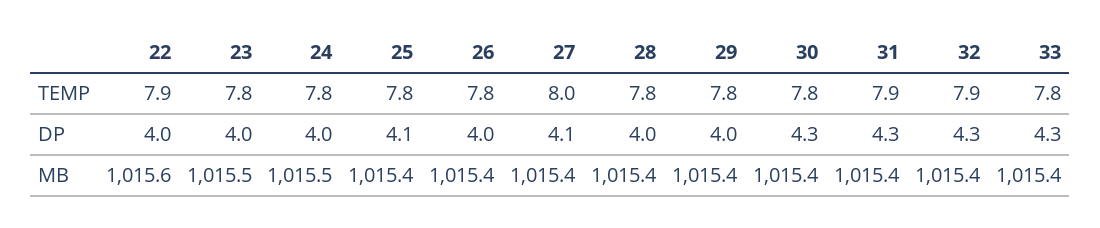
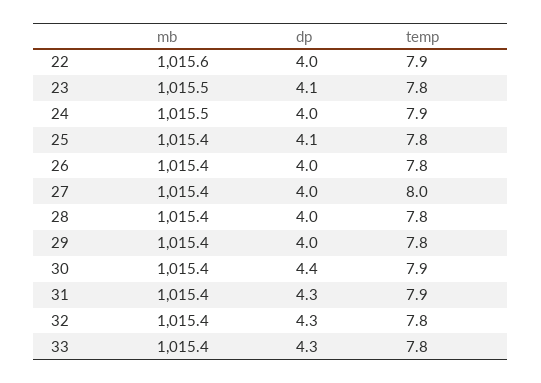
  {
    "22": {
      "TEMP": 7.9,
      "DP": 4,
      "MB": 1015.6
    },
    "23": {
      "TEMP": 7.8,
-     "DP": 4,
+     "DP": 4.1,
      "MB": 1015.5
    },
    "24": {
-     "TEMP": 7.8,
+     "TEMP": 7.9,
      "DP": 4,
      "MB": 1015.5
    },
    "25": {
      "TEMP": 7.8,
      "DP": 4.1,
      "MB": 1015.4
    },
    "26": {
      "TEMP": 7.8,
      "DP": 4,
      "MB": 1015.4
    },
    "27": {
      "TEMP": 8,
-     "DP": 4.1,
+     "DP": 4,
      "MB": 1015.4
    },
    "28": {
      "TEMP": 7.8,
      "DP": 4,
      "MB": 1015.4
    },
    "29": {
      "TEMP": 7.8,
      "DP": 4,
      "MB": 1015.4
    },
    "30": {
-     "TEMP": 7.8,
+     "TEMP": 7.9,
-     "DP": 4.3,
+     "DP": 4.4,
      "MB": 1015.4
    },
    "31": {
      "TEMP": 7.9,
      "DP": 4.3,
      "MB": 1015.4
    },
    "32": {
-     "TEMP": 7.9,
+     "TEMP": 7.8,
      "DP": 4.3,
      "MB": 1015.4
    },
    "33": {
      "TEMP": 7.8,
      "DP": 4.3,
      "MB": 1015.4
    }
  }

